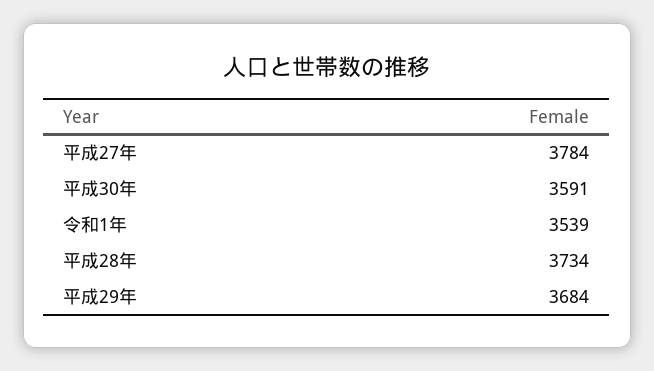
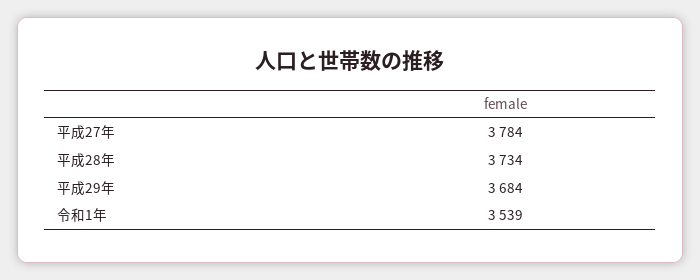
  {
    "平成27年": 3784,
-   "平成30年": 3591,
    "令和1年": 3539,
    "平成28年": 3734,
    "平成29年": 3684
  }

